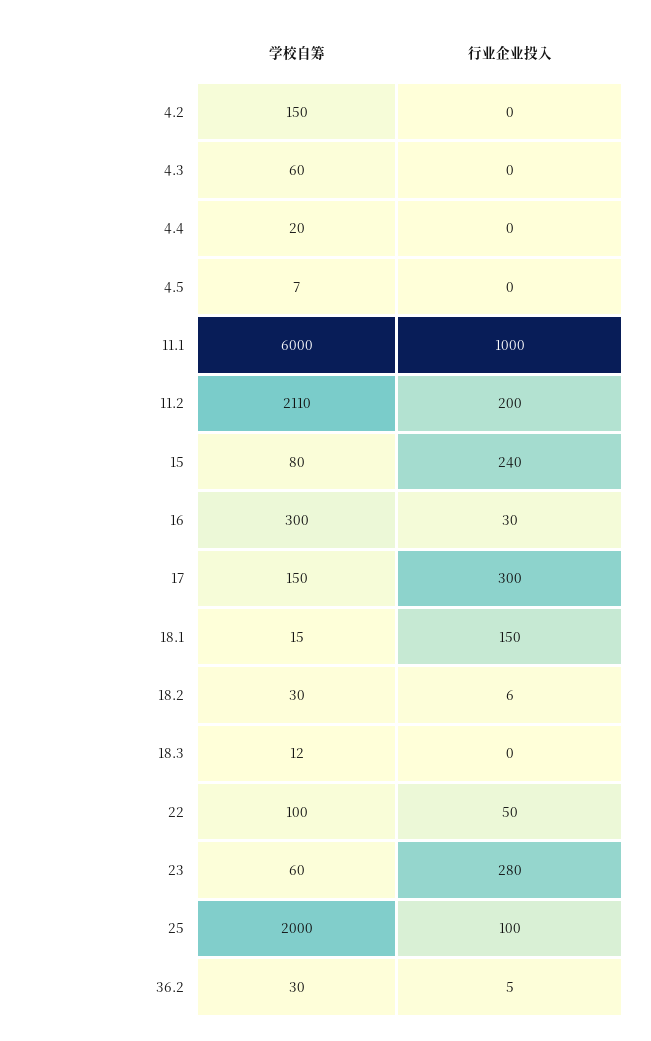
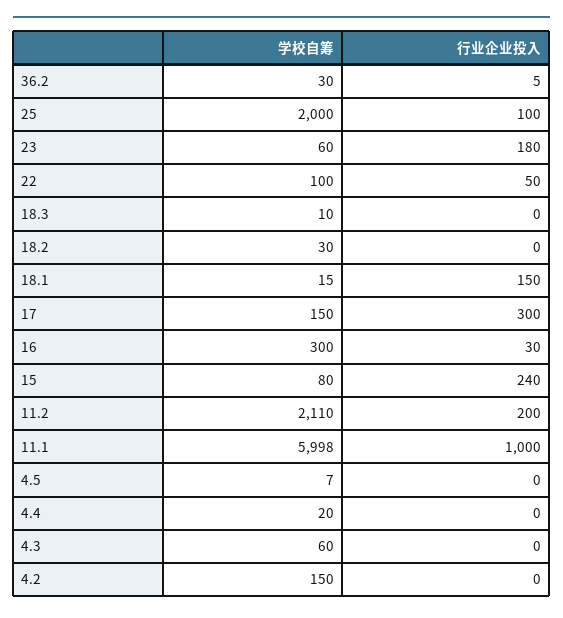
  {
    "学校自筹": {
      "4.2": 150,
      "4.3": 60,
      "4.4": 20,
      "4.5": 7,
-     "11.1": 6000,
+     "11.1": 5998,
      "11.2": 2110,
      "15": 80,
      "16": 300,
      "17": 150,
      "18.1": 15,
      "18.2": 30,
-     "18.3": 12,
+     "18.3": 10,
      "22": 100,
      "23": 60,
      "25": 2000,
      "36.2": 30
    },
    "行业企业投入": {
      "4.2": 0,
      "4.3": 0,
      "4.4": 0,
      "4.5": 0,
      "11.1": 1000,
      "11.2": 200,
      "15": 240,
      "16": 30,
      "17": 300,
      "18.1": 150,
-     "18.2": 6,
+     "18.2": 0,
      "18.3": 0,
      "22": 50,
-     "23": 280,
+     "23": 180,
      "25": 100,
      "36.2": 5
    }
  }

